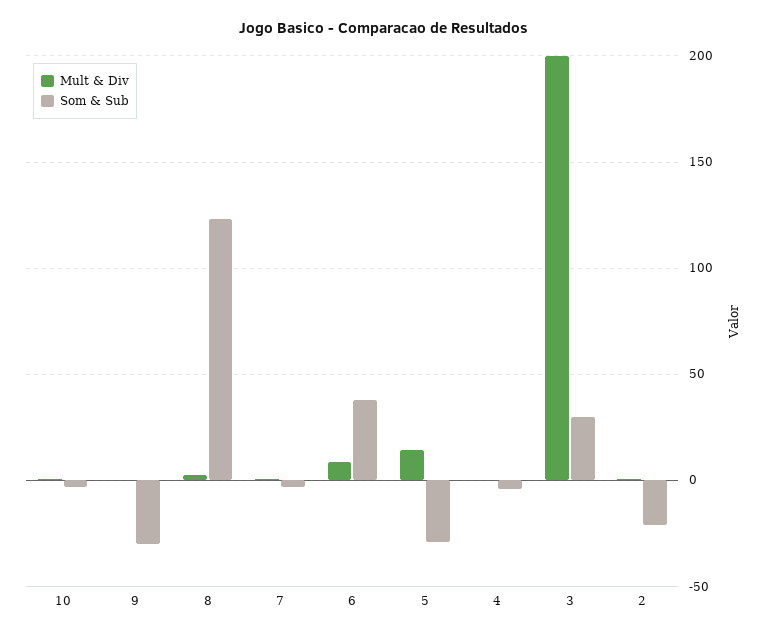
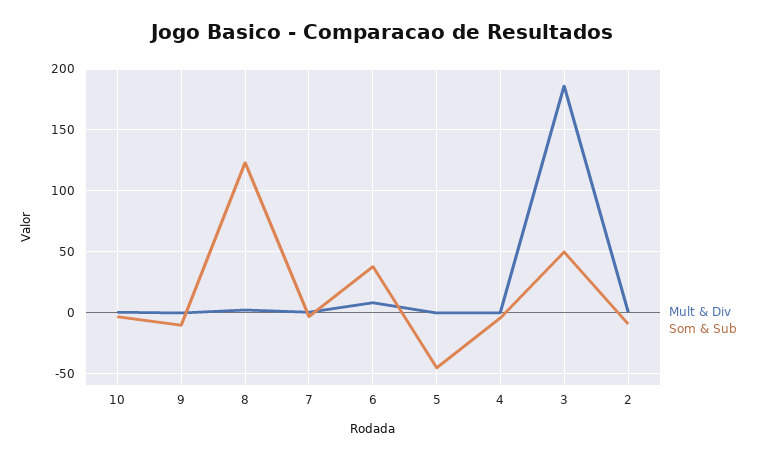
  {
    "Mult & Div": {
      "10": 0,
      "9": 0,
      "8": 5,
      "7": 0,
      "6": 10,
-     "5": 15,
+     "5": 0,
      "4": 0,
-     "3": 200,
+     "3": 185,
      "2": 0
    },
    "Som & Sub": {
      "10": -5,
-     "9": -30,
+     "9": -10,
      "8": 125,
      "7": -5,
      "6": 40,
-     "5": -30,
+     "5": -45,
      "4": -5,
-     "3": 30,
+     "3": 50,
-     "2": -20
+     "2": -10
    }
  }

